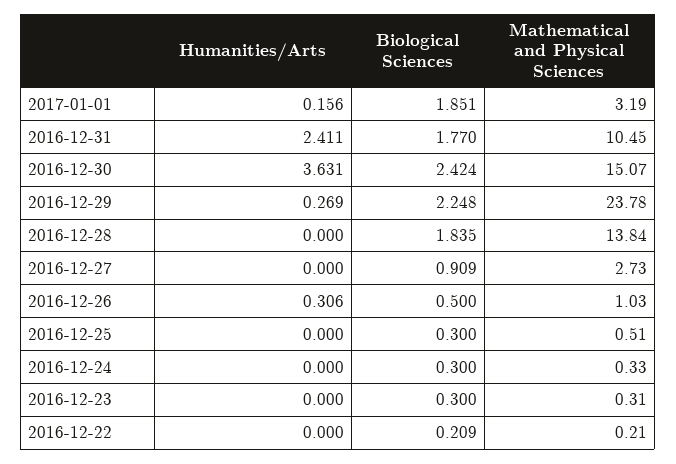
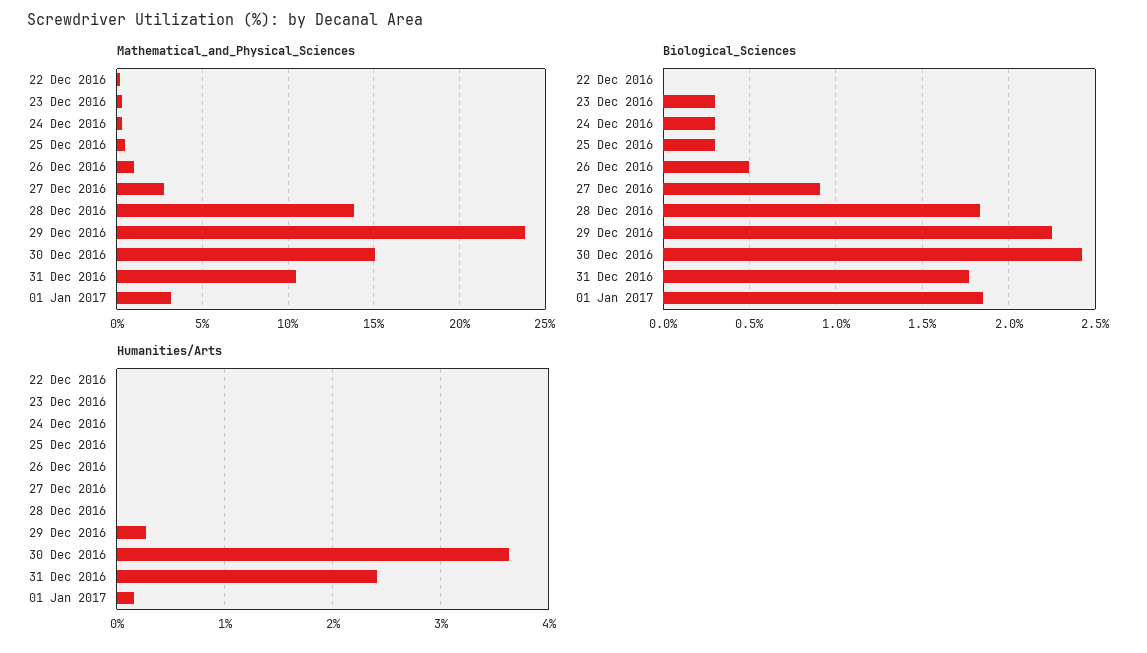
  {
    "Humanities/Arts": {
      "2017-01-01": 0.156,
      "2016-12-31": 2.411,
      "2016-12-30": 3.631,
      "2016-12-29": 0.269,
      "2016-12-28": 0,
      "2016-12-27": 0,
-     "2016-12-26": 0.306,
+     "2016-12-26": 0,
      "2016-12-25": 0,
      "2016-12-24": 0,
      "2016-12-23": 0,
      "2016-12-22": 0
    },
    "Biological Sciences": {
      "2017-01-01": 1.851,
      "2016-12-31": 1.77,
      "2016-12-30": 2.424,
      "2016-12-29": 2.248,
      "2016-12-28": 1.835,
      "2016-12-27": 0.909,
      "2016-12-26": 0.5,
      "2016-12-25": 0.3,
      "2016-12-24": 0.3,
      "2016-12-23": 0.3,
-     "2016-12-22": 0.209
+     "2016-12-22": 0
    },
    "Mathematical and Physical Sciences": {
      "2017-01-01": 3.19,
      "2016-12-31": 10.45,
      "2016-12-30": 15.07,
      "2016-12-29": 23.78,
      "2016-12-28": 13.84,
      "2016-12-27": 2.73,
      "2016-12-26": 1.03,
      "2016-12-25": 0.51,
      "2016-12-24": 0.33,
      "2016-12-23": 0.31,
      "2016-12-22": 0.21
    }
  }

